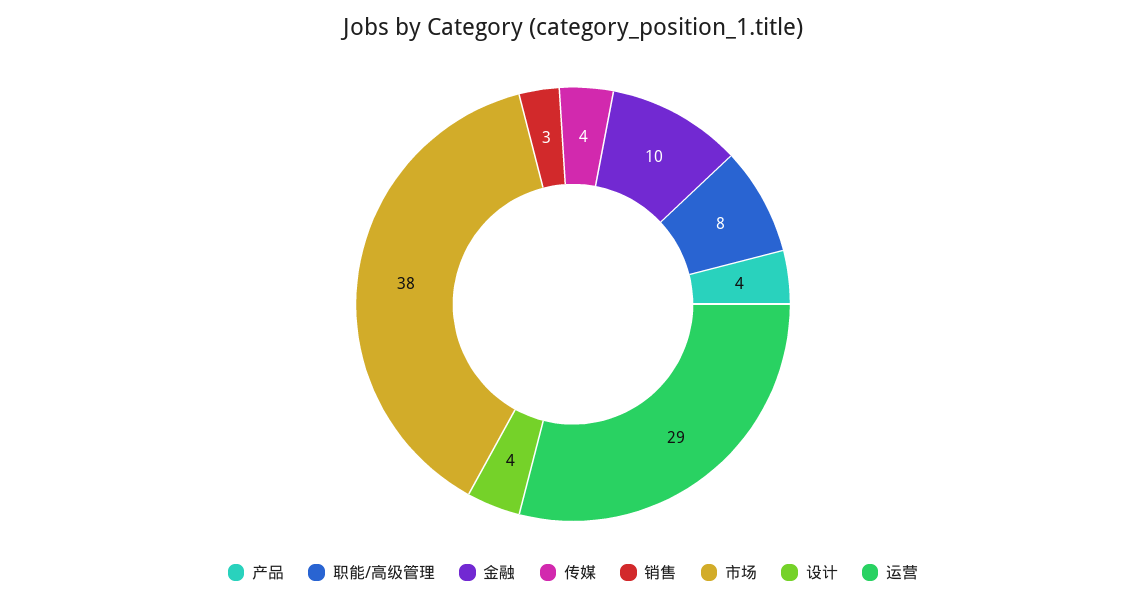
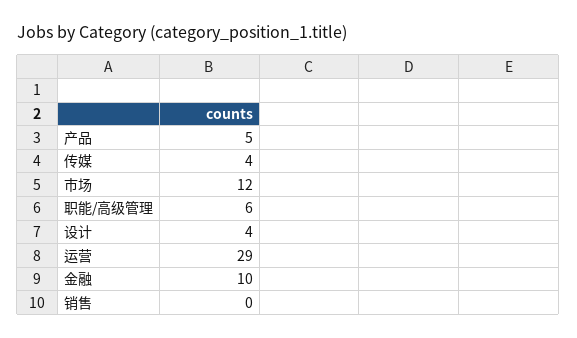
  {
-   "产品": 4,
+   "产品": 5,
-   "职能/高级管理": 8,
+   "职能/高级管理": 6,
    "金融": 10,
    "传媒": 4,
-   "销售": 3,
+   "销售": 0,
-   "市场": 38,
+   "市场": 12,
    "设计": 4,
    "运营": 29
  }

